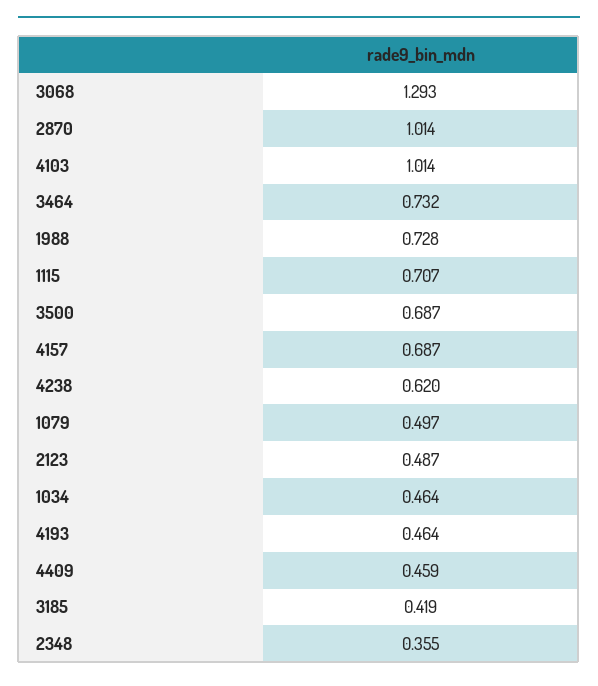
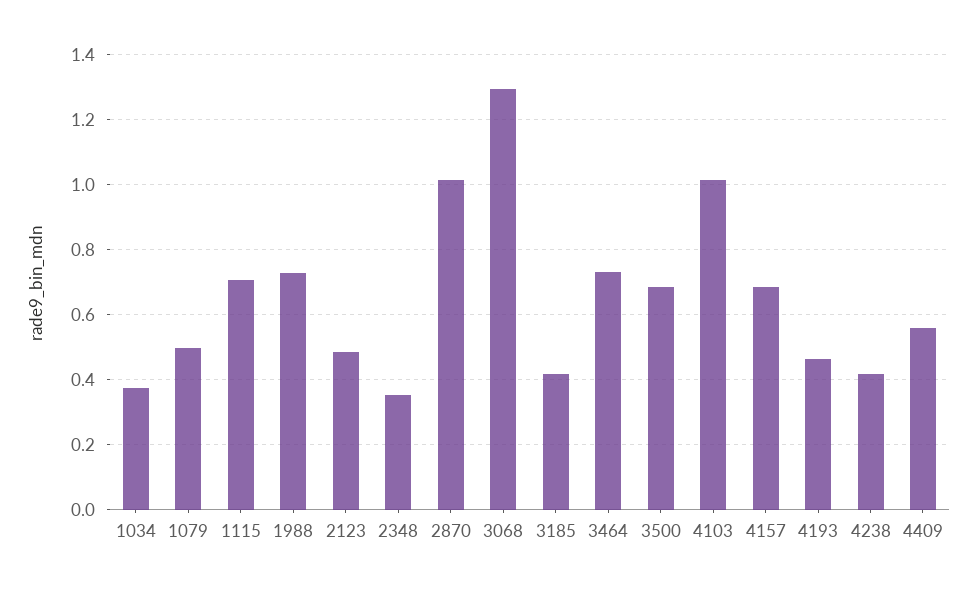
  {
    "3068": 1.293,
    "2870": 1.014,
    "4103": 1.014,
    "3464": 0.732,
    "1988": 0.728,
    "1115": 0.707,
    "3500": 0.687,
    "4157": 0.687,
-   "4238": 0.62,
+   "4238": 0.42,
    "1079": 0.497,
    "2123": 0.487,
-   "1034": 0.464,
+   "1034": 0.38,
    "4193": 0.464,
-   "4409": 0.459,
+   "4409": 0.56,
    "3185": 0.419,
    "2348": 0.355
  }

